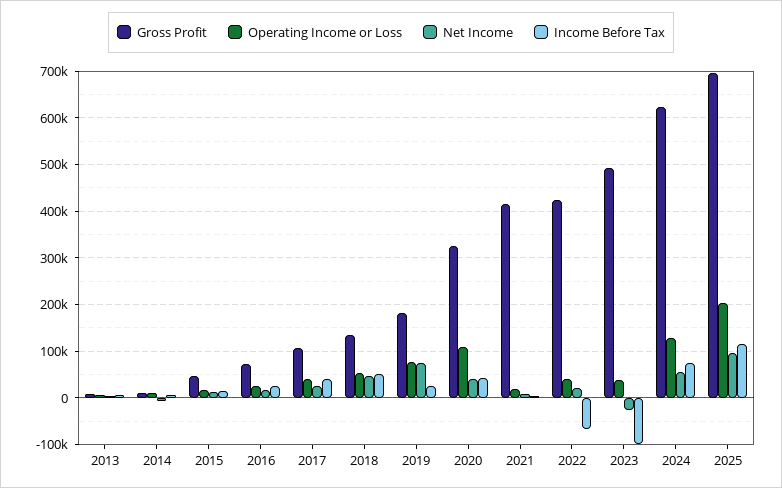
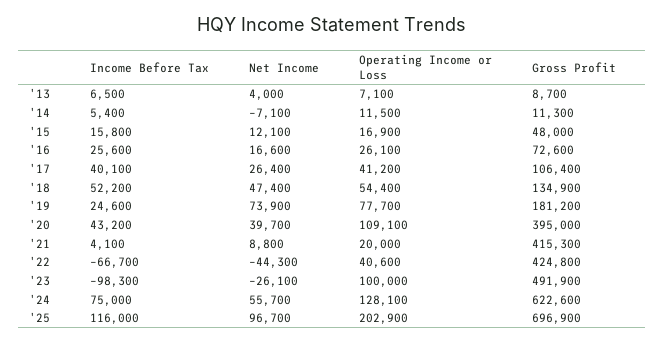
  {
    "Gross Profit": {
      "2013": 8700,
      "2014": 11300,
      "2015": 48000,
      "2016": 72600,
      "2017": 106400,
      "2018": 134900,
      "2019": 181200,
-     "2020": 320000,
+     "2020": 395000,
      "2021": 415300,
      "2022": 424800,
      "2023": 491900,
      "2024": 622600,
      "2025": 696900
    },
    "Operating Income or Loss": {
      "2013": 7100,
      "2014": 11500,
      "2015": 16900,
      "2016": 26100,
      "2017": 41200,
      "2018": 54400,
      "2019": 77700,
      "2020": 109100,
      "2021": 20000,
      "2022": 40600,
-     "2023": 40000,
+     "2023": 100000,
      "2024": 128100,
      "2025": 202900
    },
    "Net Income": {
      "2013": 4000,
      "2014": -7100,
      "2015": 12100,
      "2016": 16600,
      "2017": 26400,
      "2018": 47400,
      "2019": 73900,
      "2020": 39700,
      "2021": 8800,
-     "2022": 20000,
+     "2022": -44300,
      "2023": -26100,
      "2024": 55700,
      "2025": 96700
    },
    "Income Before Tax": {
      "2013": 6500,
      "2014": 5400,
      "2015": 15800,
      "2016": 25600,
      "2017": 40100,
      "2018": 52200,
      "2019": 24600,
      "2020": 43200,
      "2021": 4100,
      "2022": -66700,
      "2023": -98300,
      "2024": 75000,
      "2025": 116000
    }
  }

